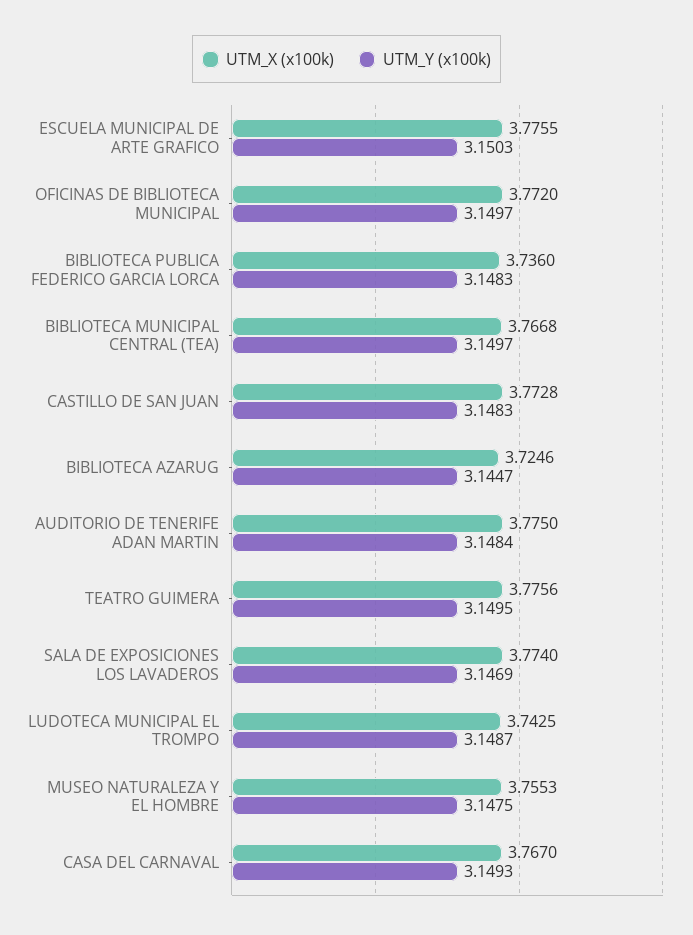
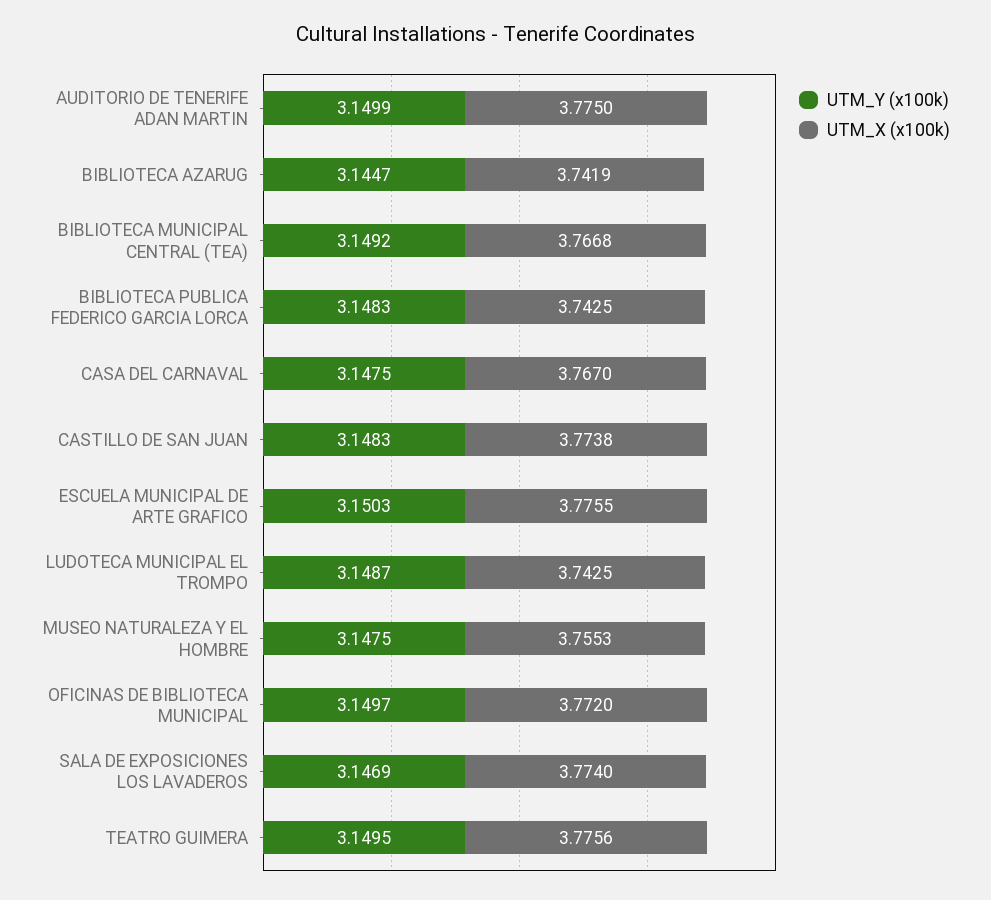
  {
    "UTM_X (x100k)": {
      "ESCUELA MUNICIPAL DE ARTE GRAFICO": 3.7755,
      "OFICINAS DE BIBLIOTECA MUNICIPAL": 3.772,
-     "BIBLIOTECA PUBLICA FEDERICO GARCIA LORCA": 3.736,
+     "BIBLIOTECA PUBLICA FEDERICO GARCIA LORCA": 3.7425,
      "BIBLIOTECA MUNICIPAL CENTRAL (TEA)": 3.7668,
-     "CASTILLO DE SAN JUAN": 3.7728,
+     "CASTILLO DE SAN JUAN": 3.7738,
-     "BIBLIOTECA AZARUG": 3.7246,
+     "BIBLIOTECA AZARUG": 3.7419,
      "AUDITORIO DE TENERIFE ADAN MARTIN": 3.775,
      "TEATRO GUIMERA": 3.7756,
      "SALA DE EXPOSICIONES LOS LAVADEROS": 3.774,
      "LUDOTECA MUNICIPAL EL TROMPO": 3.7425,
      "MUSEO NATURALEZA Y EL HOMBRE": 3.7553,
      "CASA DEL CARNAVAL": 3.767
    },
    "UTM_Y (x100k)": {
      "ESCUELA MUNICIPAL DE ARTE GRAFICO": 3.1503,
      "OFICINAS DE BIBLIOTECA MUNICIPAL": 3.1497,
      "BIBLIOTECA PUBLICA FEDERICO GARCIA LORCA": 3.1483,
-     "BIBLIOTECA MUNICIPAL CENTRAL (TEA)": 3.1497,
+     "BIBLIOTECA MUNICIPAL CENTRAL (TEA)": 3.1492,
      "CASTILLO DE SAN JUAN": 3.1483,
      "BIBLIOTECA AZARUG": 3.1447,
-     "AUDITORIO DE TENERIFE ADAN MARTIN": 3.1484,
+     "AUDITORIO DE TENERIFE ADAN MARTIN": 3.1499,
      "TEATRO GUIMERA": 3.1495,
      "SALA DE EXPOSICIONES LOS LAVADEROS": 3.1469,
      "LUDOTECA MUNICIPAL EL TROMPO": 3.1487,
      "MUSEO NATURALEZA Y EL HOMBRE": 3.1475,
-     "CASA DEL CARNAVAL": 3.1493
+     "CASA DEL CARNAVAL": 3.1475
    }
  }

